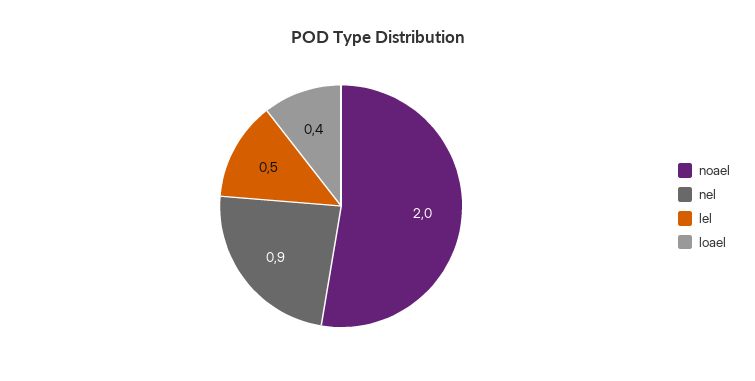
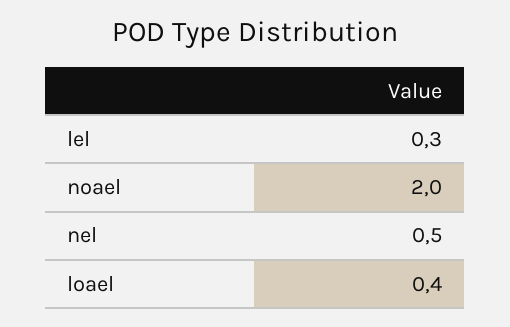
  {
    "noael": 2,
-   "nel": 0.9,
+   "nel": 0.5,
-   "lel": 0.5,
+   "lel": 0.3,
    "loael": 0.4
  }

